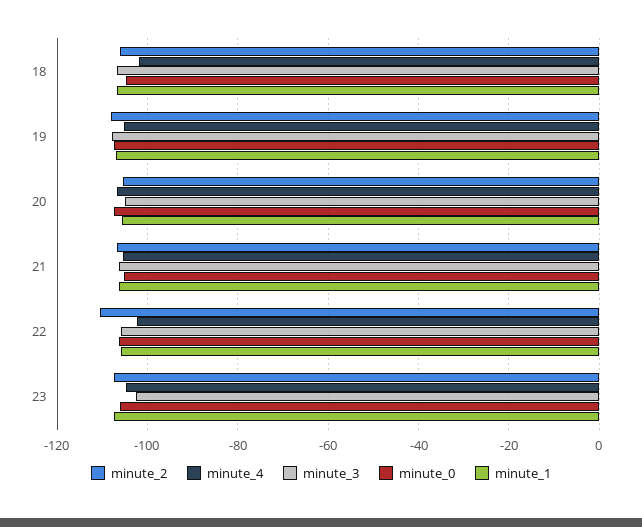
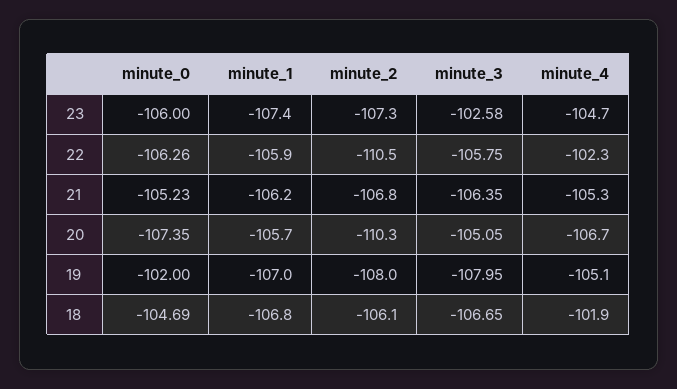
  {
    "minute_2": {
      "18": -106.1,
      "19": -108,
-     "20": -106,
+     "20": -110.3,
      "21": -106.8,
      "22": -110.5,
      "23": -107.3
    },
    "minute_4": {
      "18": -101.9,
      "19": -105.1,
      "20": -106.7,
      "21": -105.3,
      "22": -102.3,
      "23": -104.7
    },
    "minute_3": {
      "18": -106.65,
      "19": -107.95,
      "20": -105.05,
      "21": -106.35,
      "22": -105.75,
      "23": -102.58
    },
    "minute_0": {
      "18": -104.69,
-     "19": -108,
+     "19": -102,
      "20": -107.35,
      "21": -105.23,
      "22": -106.26,
      "23": -106
    },
    "minute_1": {
      "18": -106.8,
      "19": -107,
      "20": -105.7,
      "21": -106.2,
      "22": -105.9,
      "23": -107.4
    }
  }

